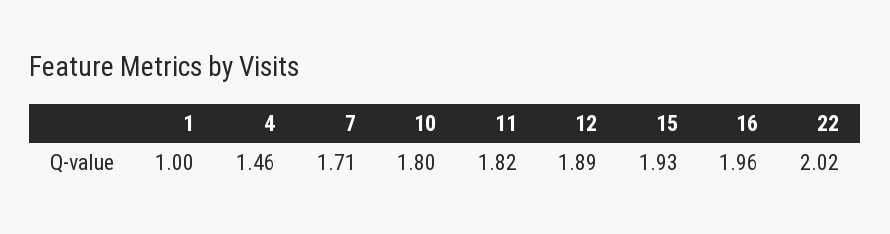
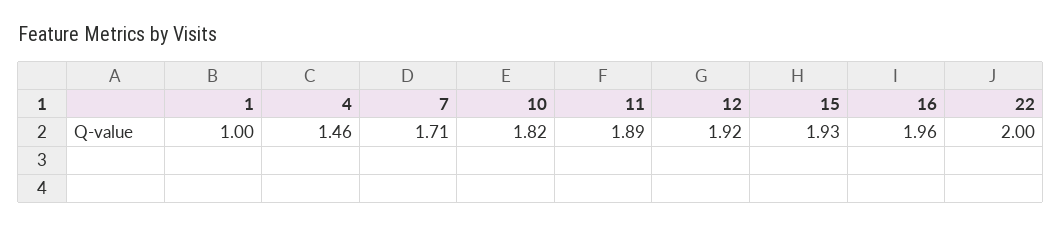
  {
    "1": 1,
    "4": 1.46,
    "7": 1.71,
-   "10": 1.8,
+   "10": 1.82,
-   "11": 1.82,
+   "11": 1.89,
-   "12": 1.89,
+   "12": 1.92,
    "15": 1.93,
    "16": 1.96,
-   "22": 2.02
+   "22": 2
  }

